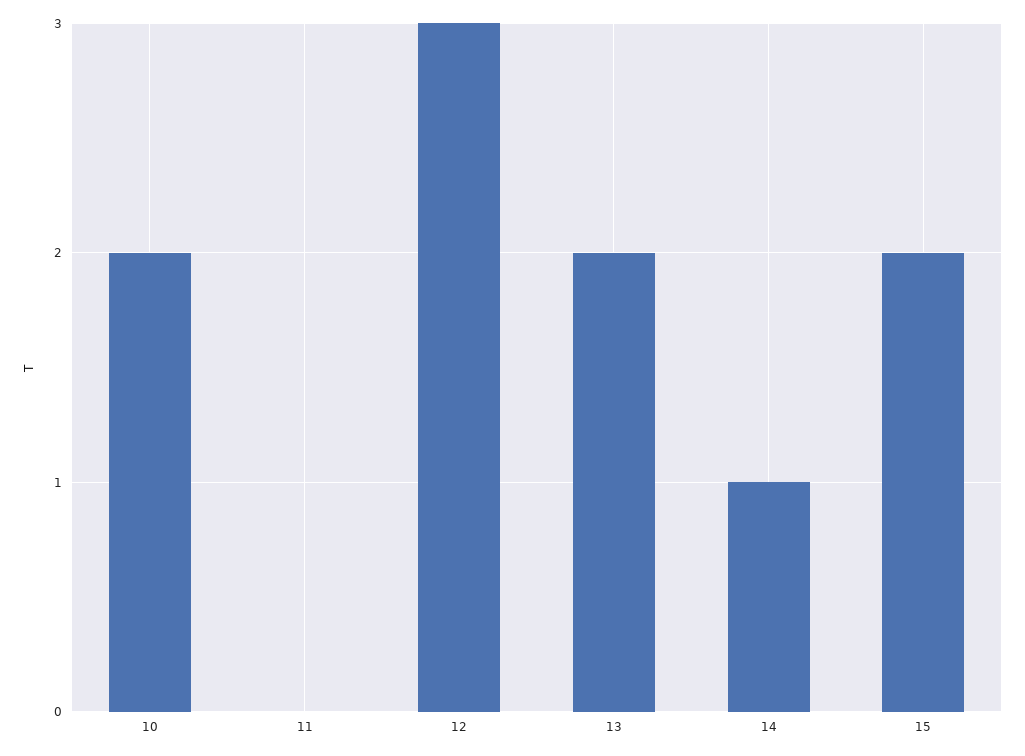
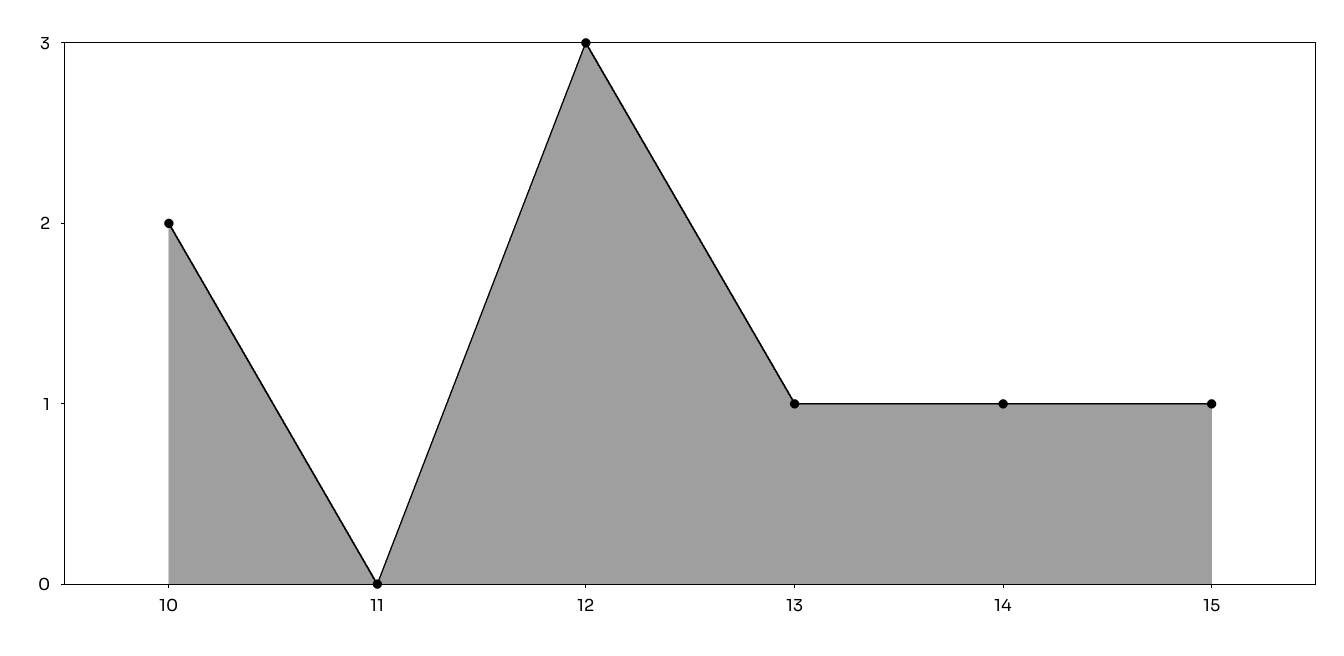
  {
    "10": 2,
    "11": 0,
    "12": 3,
-   "13": 2,
+   "13": 1,
    "14": 1,
-   "15": 2
+   "15": 1
  }

